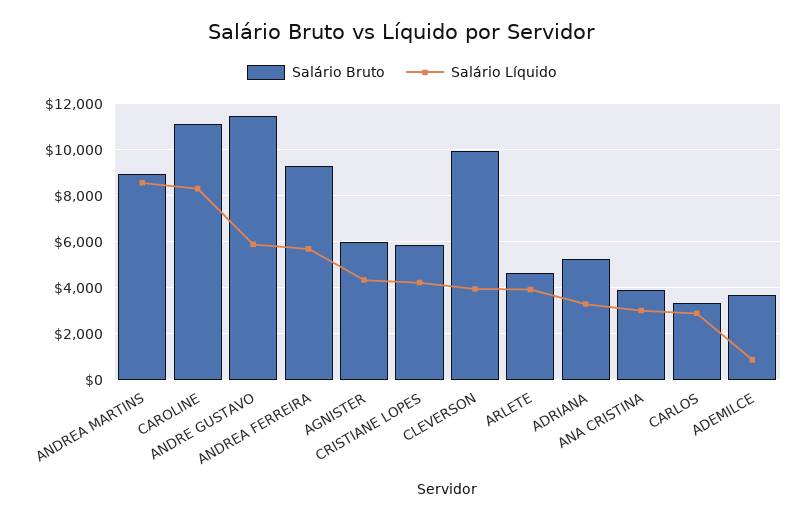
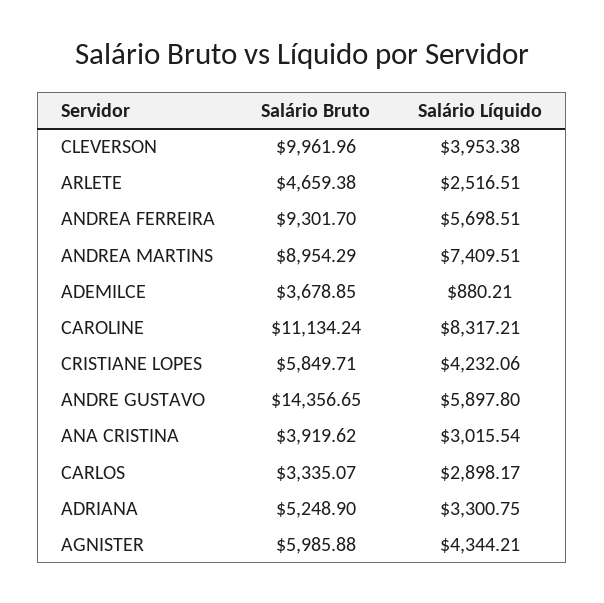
  {
    "Salário Bruto": {
      "ANDREA MARTINS": 8954.29,
      "CAROLINE": 11134.24,
-     "ANDRE GUSTAVO": 11500,
+     "ANDRE GUSTAVO": 14356.65,
      "ANDREA FERREIRA": 9301.7,
      "AGNISTER": 5985.88,
      "CRISTIANE LOPES": 5849.71,
      "CLEVERSON": 9961.96,
      "ARLETE": 4659.38,
      "ADRIANA": 5248.9,
      "ANA CRISTINA": 3919.62,
      "CARLOS": 3335.07,
      "ADEMILCE": 3678.85
    },
    "Salário Líquido": {
-     "ANDREA MARTINS": 8500,
+     "ANDREA MARTINS": 7409.51,
      "CAROLINE": 8317.21,
      "ANDRE GUSTAVO": 5897.8,
      "ANDREA FERREIRA": 5698.51,
      "AGNISTER": 4344.21,
      "CRISTIANE LOPES": 4232.06,
      "CLEVERSON": 3953.38,
-     "ARLETE": 4000,
+     "ARLETE": 2516.51,
      "ADRIANA": 3300.75,
      "ANA CRISTINA": 3015.54,
      "CARLOS": 2898.17,
      "ADEMILCE": 880.21
    }
  }

